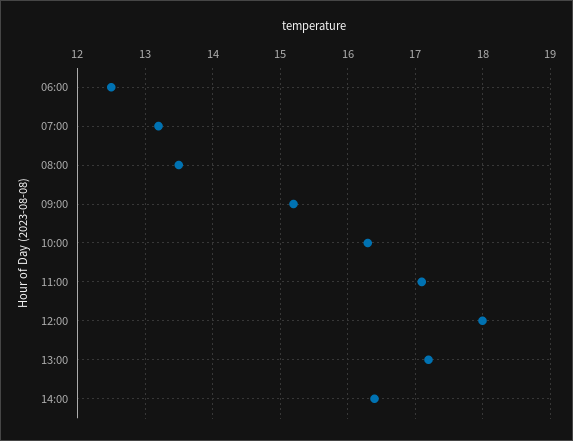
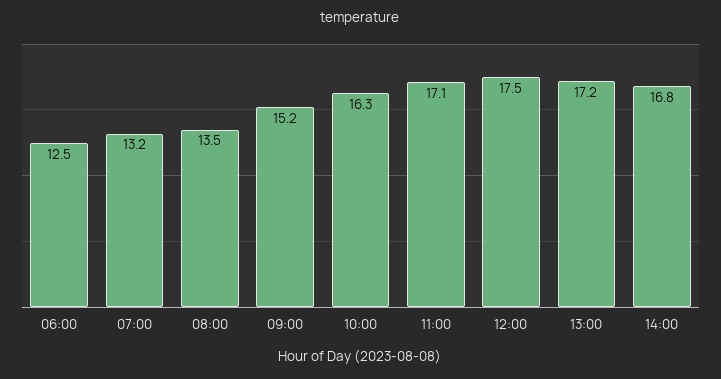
  {
    "06:00": 12.5,
    "07:00": 13.2,
    "08:00": 13.5,
    "09:00": 15.2,
    "10:00": 16.3,
    "11:00": 17.1,
-   "12:00": 18,
+   "12:00": 17.5,
    "13:00": 17.2,
-   "14:00": 16.4
+   "14:00": 16.8
  }

